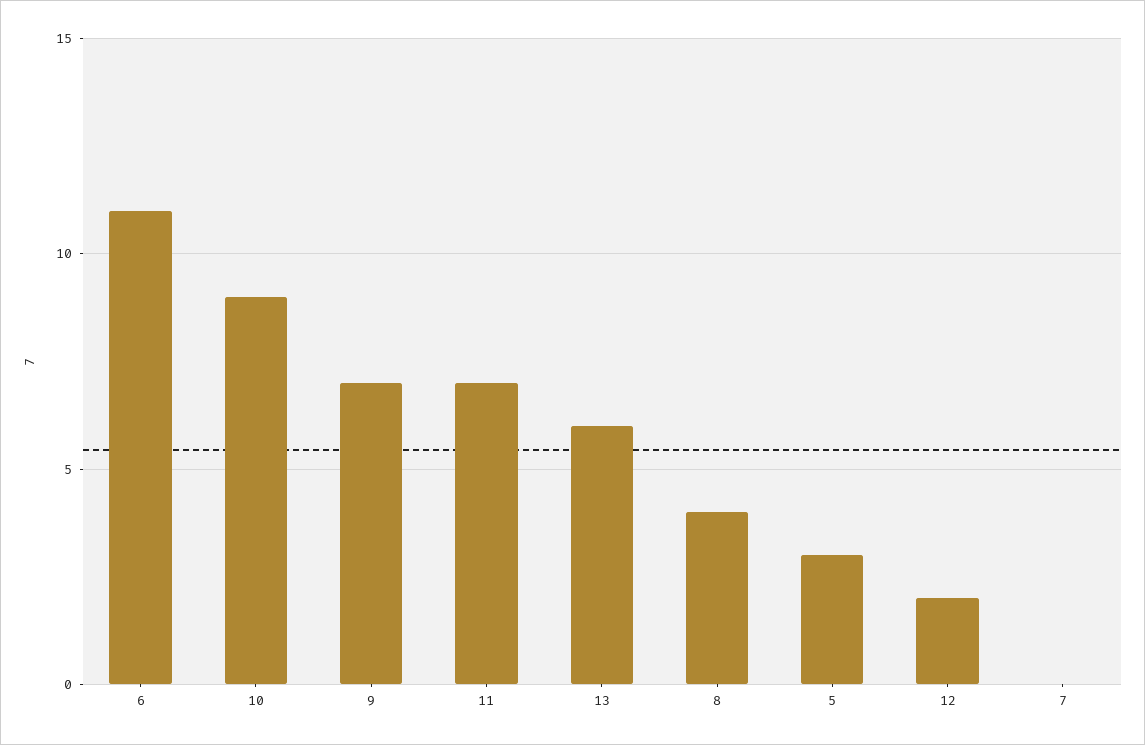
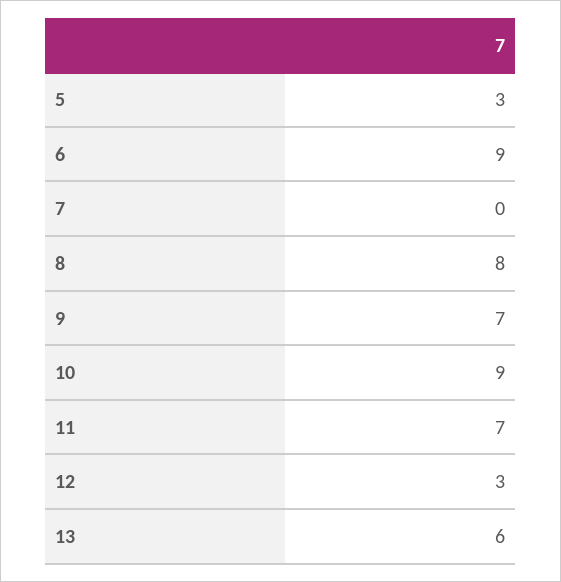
  {
-   "6": 11,
+   "6": 9,
    "10": 9,
    "9": 7,
    "11": 7,
    "13": 6,
-   "8": 4,
+   "8": 8,
    "5": 3,
-   "12": 2,
+   "12": 3,
    "7": 0
  }

